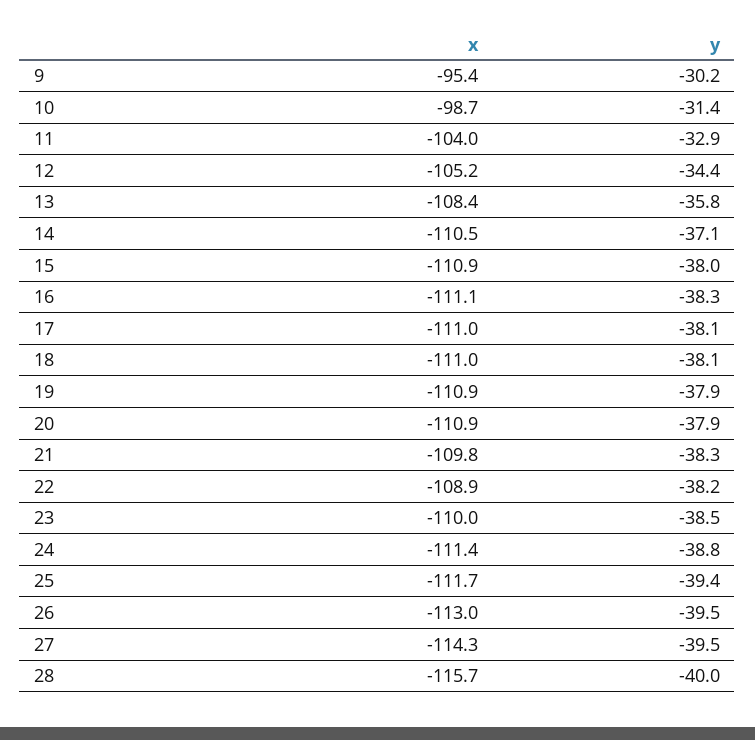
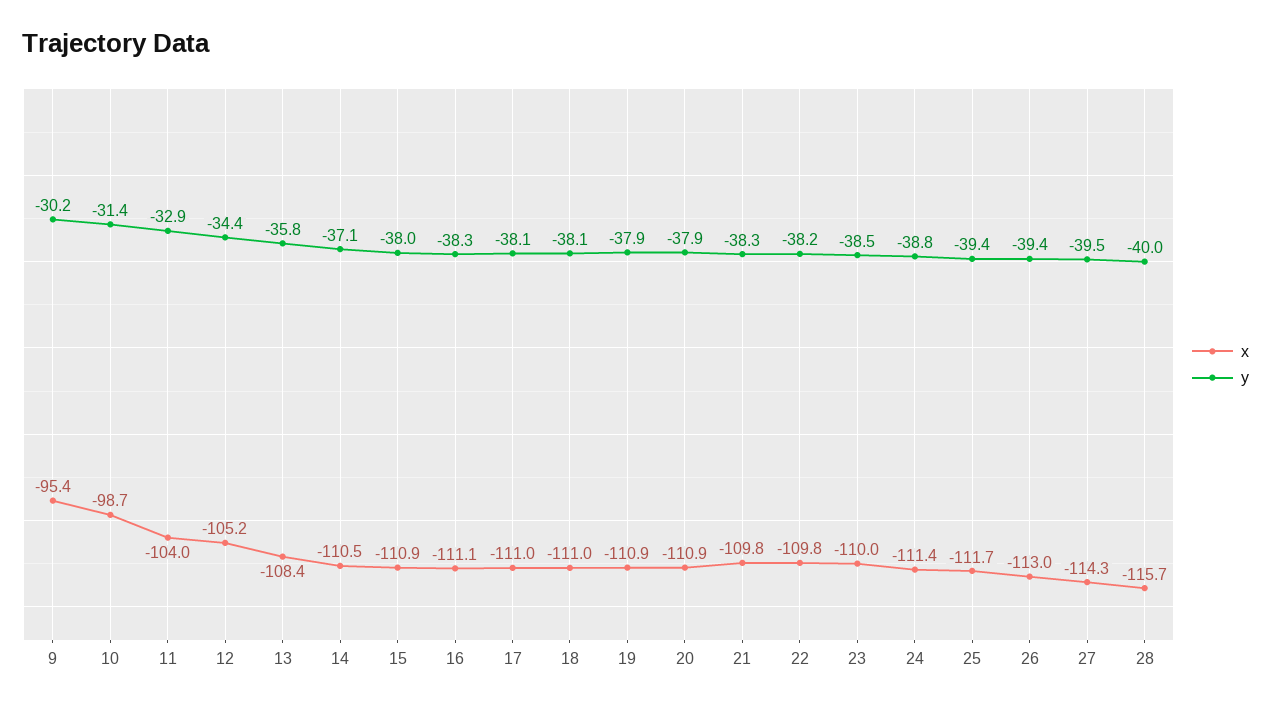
  {
    "x": {
      "9": -95.4,
      "10": -98.7,
      "11": -104,
      "12": -105.2,
      "13": -108.4,
      "14": -110.5,
      "15": -110.9,
      "16": -111.1,
      "17": -111,
      "18": -111,
      "19": -110.9,
      "20": -110.9,
      "21": -109.8,
-     "22": -108.9,
+     "22": -109.8,
      "23": -110,
      "24": -111.4,
      "25": -111.7,
      "26": -113,
      "27": -114.3,
      "28": -115.7
    },
    "y": {
      "9": -30.2,
      "10": -31.4,
      "11": -32.9,
      "12": -34.4,
      "13": -35.8,
      "14": -37.1,
      "15": -38,
      "16": -38.3,
      "17": -38.1,
      "18": -38.1,
      "19": -37.9,
      "20": -37.9,
      "21": -38.3,
      "22": -38.2,
      "23": -38.5,
      "24": -38.8,
      "25": -39.4,
-     "26": -39.5,
+     "26": -39.4,
      "27": -39.5,
      "28": -40
    }
  }

